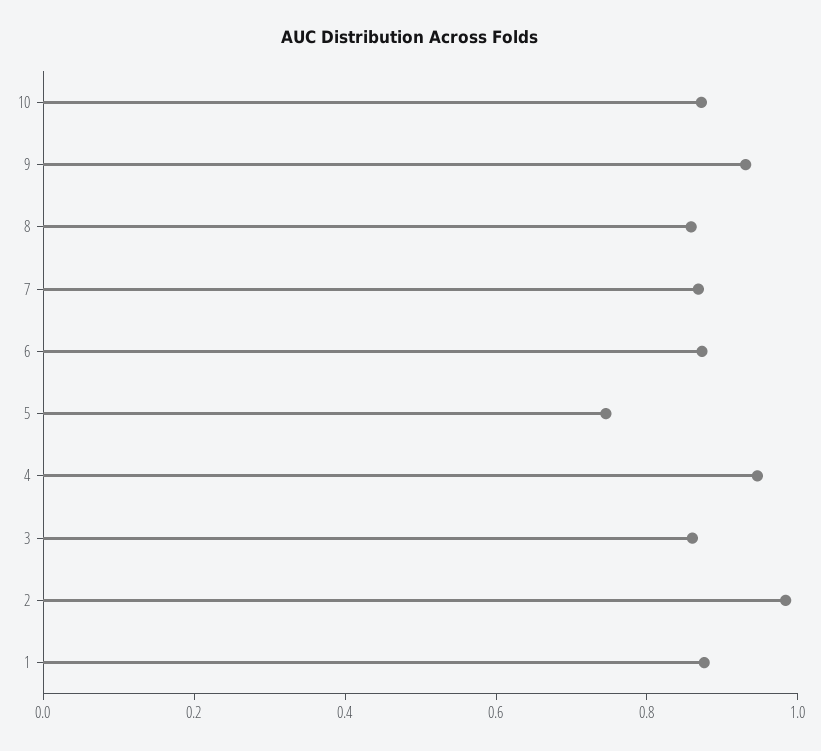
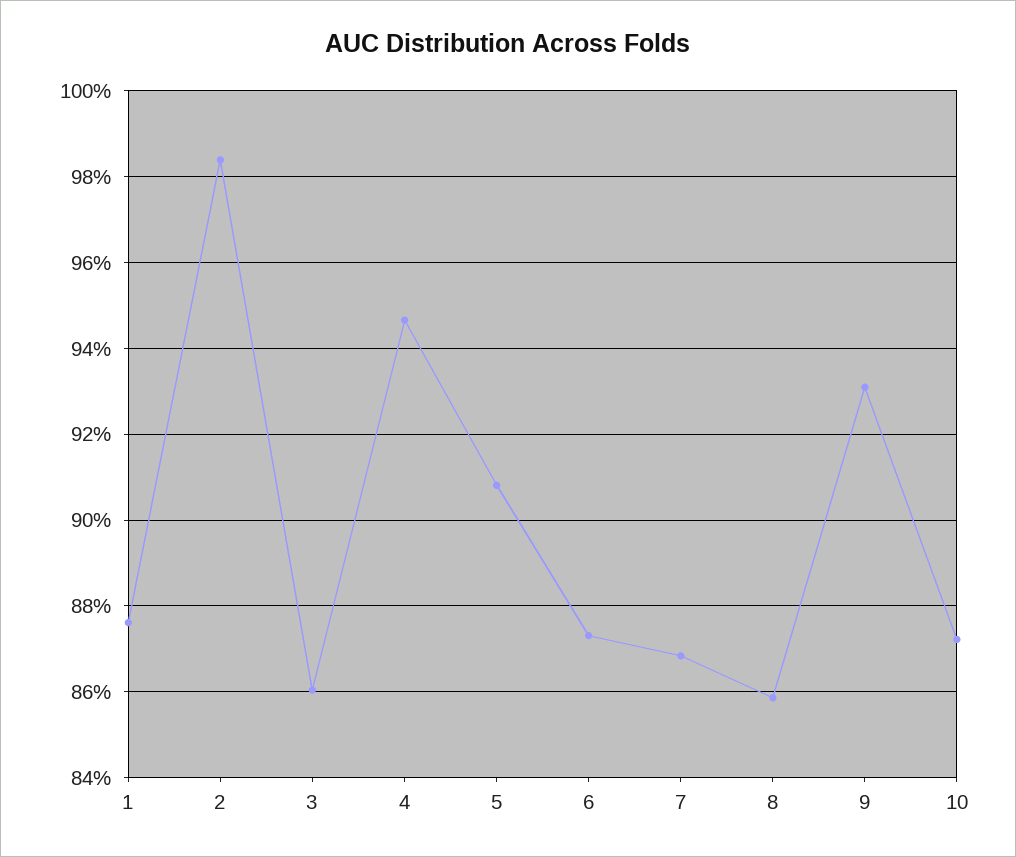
  {
    "10": 0.872,
    "9": 0.932,
    "8": 0.858,
    "7": 0.868,
    "6": 0.874,
-   "5": 0.75,
+   "5": 0.908,
    "4": 0.946,
    "3": 0.86,
    "2": 0.984,
    "1": 0.876
  }

